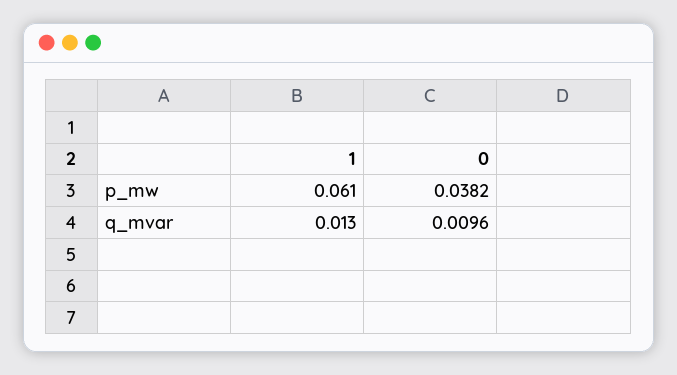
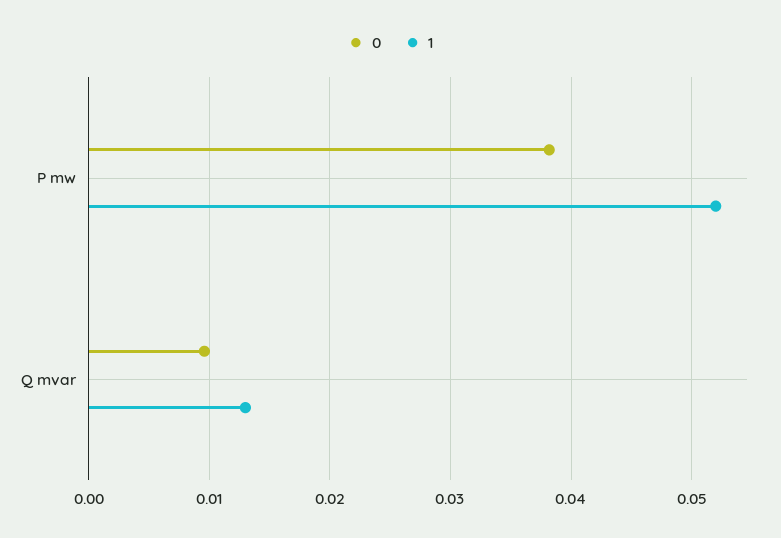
  {
    "1": {
-     "p_mw": 0.061,
+     "p_mw": 0.052,
      "q_mvar": 0.013
    },
    "0": {
      "p_mw": 0.0382,
      "q_mvar": 0.0096
    }
  }

